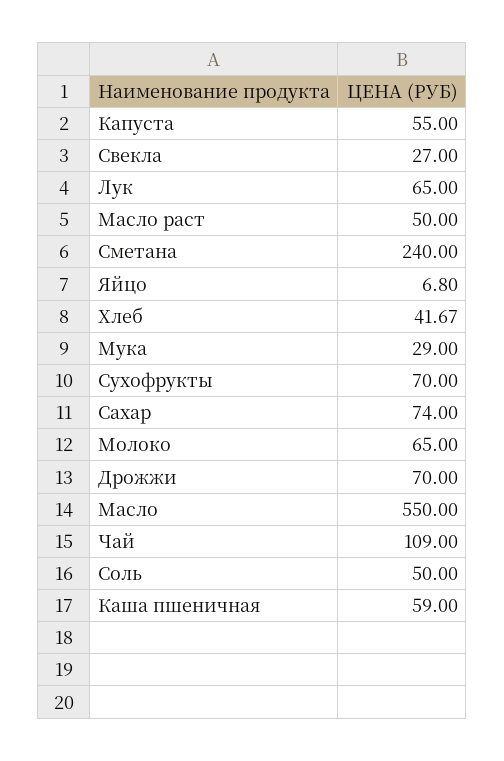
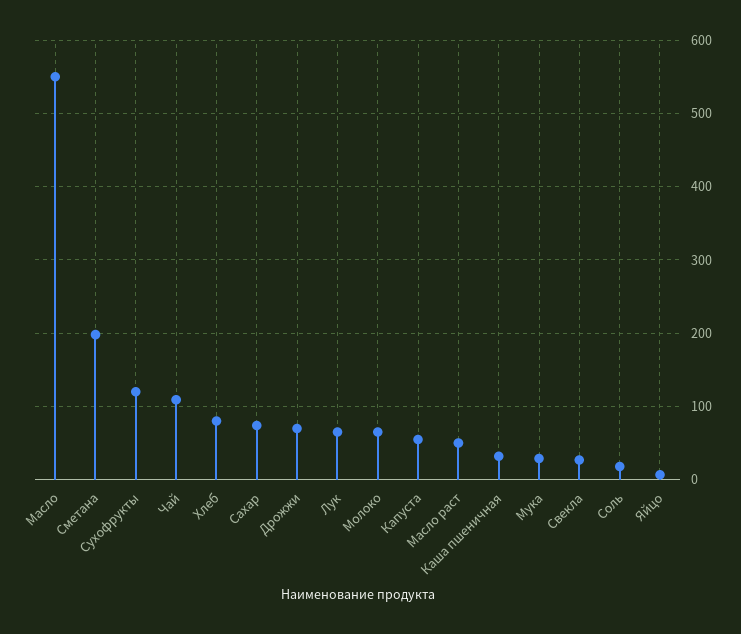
  {
    "Капуста": 55,
    "Свекла": 27,
    "Лук": 65,
    "Масло раст": 50,
-   "Сметана": 240,
+   "Сметана": 200,
    "Яйцо": 6.8,
-   "Хлеб": 41.67,
+   "Хлеб": 80,
    "Мука": 29,
-   "Сухофрукты": 70,
+   "Сухофрукты": 120,
    "Сахар": 74,
    "Молоко": 65,
    "Дрожжи": 70,
    "Масло": 550,
    "Чай": 109,
-   "Соль": 50,
+   "Соль": 20,
-   "Каша пшеничная": 59
+   "Каша пшеничная": 30
  }

